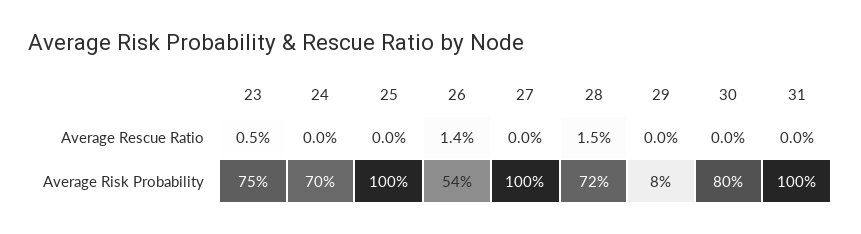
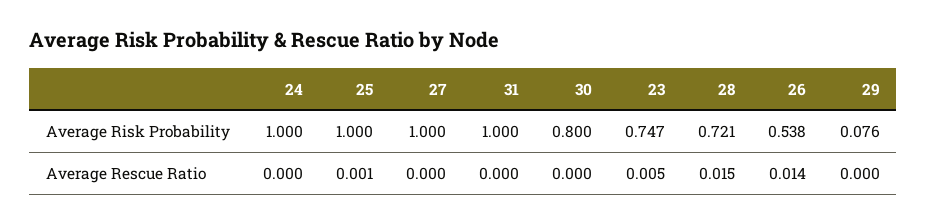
  {
    "23": {
      "Average Rescue Ratio": 0.005,
      "Average Risk Probability": 0.747
    },
    "24": {
      "Average Rescue Ratio": 0,
-     "Average Risk Probability": 0.7
+     "Average Risk Probability": 1
    },
    "25": {
-     "Average Rescue Ratio": 0,
+     "Average Rescue Ratio": 0.001,
      "Average Risk Probability": 1
    },
    "26": {
      "Average Rescue Ratio": 0.014,
      "Average Risk Probability": 0.538
    },
    "27": {
      "Average Rescue Ratio": 0,
      "Average Risk Probability": 1
    },
    "28": {
      "Average Rescue Ratio": 0.015,
      "Average Risk Probability": 0.721
    },
    "29": {
      "Average Rescue Ratio": 0,
      "Average Risk Probability": 0.076
    },
    "30": {
      "Average Rescue Ratio": 0,
      "Average Risk Probability": 0.8
    },
    "31": {
      "Average Rescue Ratio": 0,
      "Average Risk Probability": 1
    }
  }

